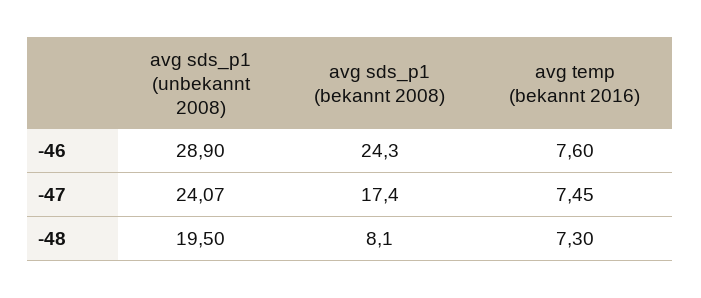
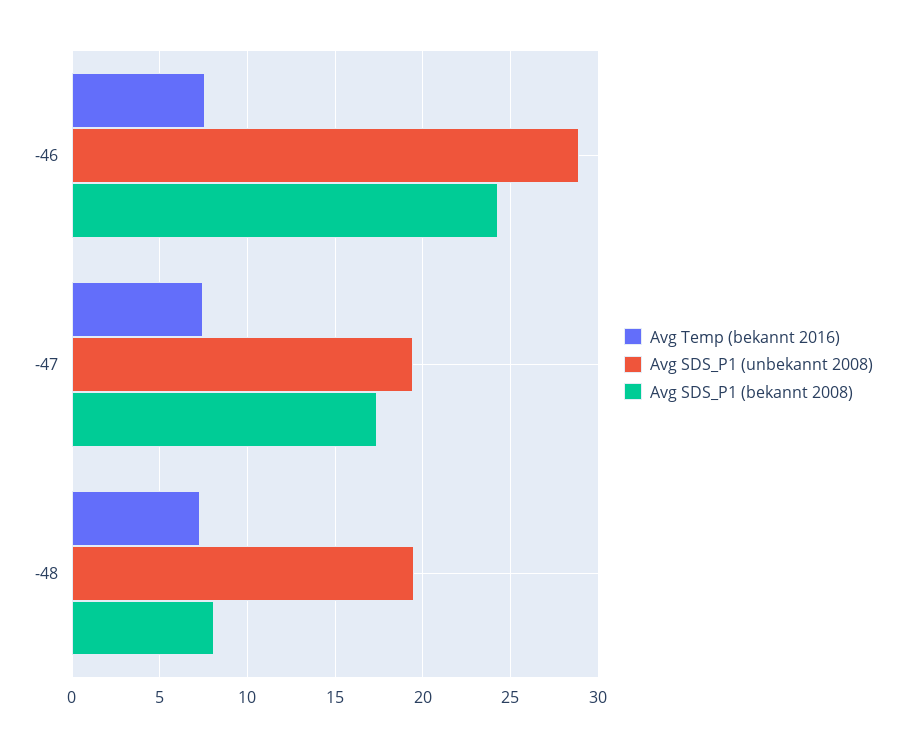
  {
    "avg sds_p1 (unbekannt 2008)": {
      "-46": 28.9,
-     "-47": 24.07,
+     "-47": 19.5,
      "-48": 19.5
    },
    "avg sds_p1 (bekannt 2008)": {
      "-46": 24.3,
      "-47": 17.4,
      "-48": 8.1
    },
    "avg temp (bekannt 2016)": {
      "-46": 7.6,
      "-47": 7.45,
      "-48": 7.3
    }
  }

